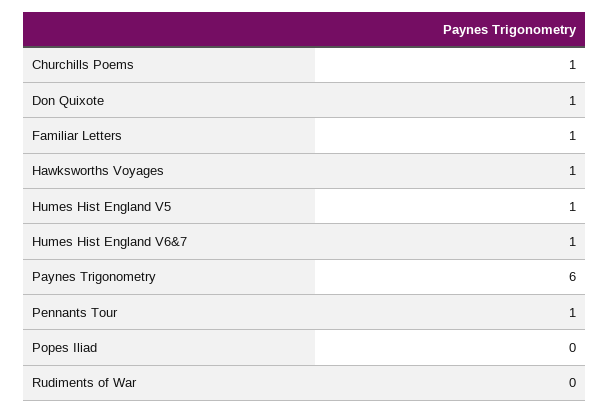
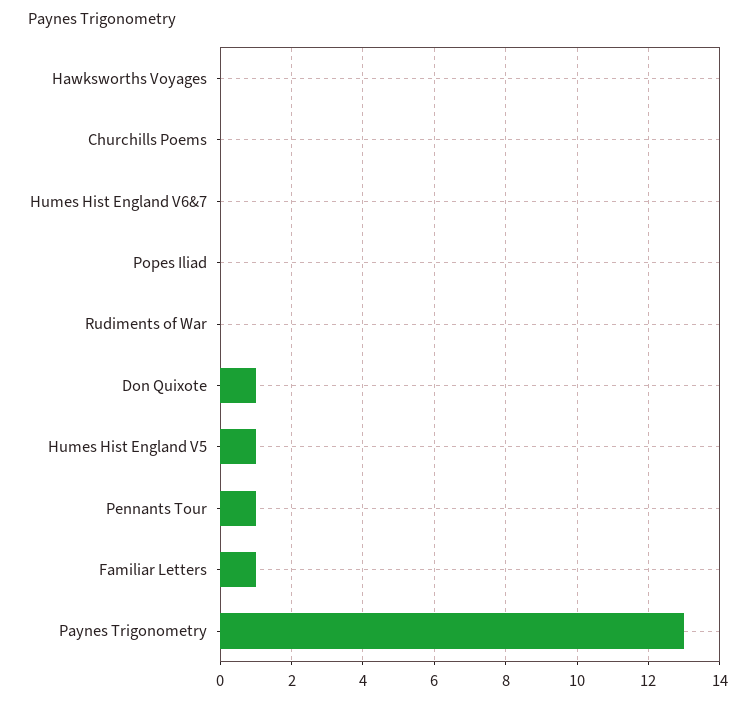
  {
-   "Churchills Poems": 1,
+   "Churchills Poems": 0,
    "Don Quixote": 1,
    "Familiar Letters": 1,
-   "Hawksworths Voyages": 1,
+   "Hawksworths Voyages": 0,
    "Humes Hist England V5": 1,
-   "Humes Hist England V6&7": 1,
+   "Humes Hist England V6&7": 0,
-   "Paynes Trigonometry": 6,
+   "Paynes Trigonometry": 13,
    "Pennants Tour": 1,
    "Popes Iliad": 0,
    "Rudiments of War": 0
  }

